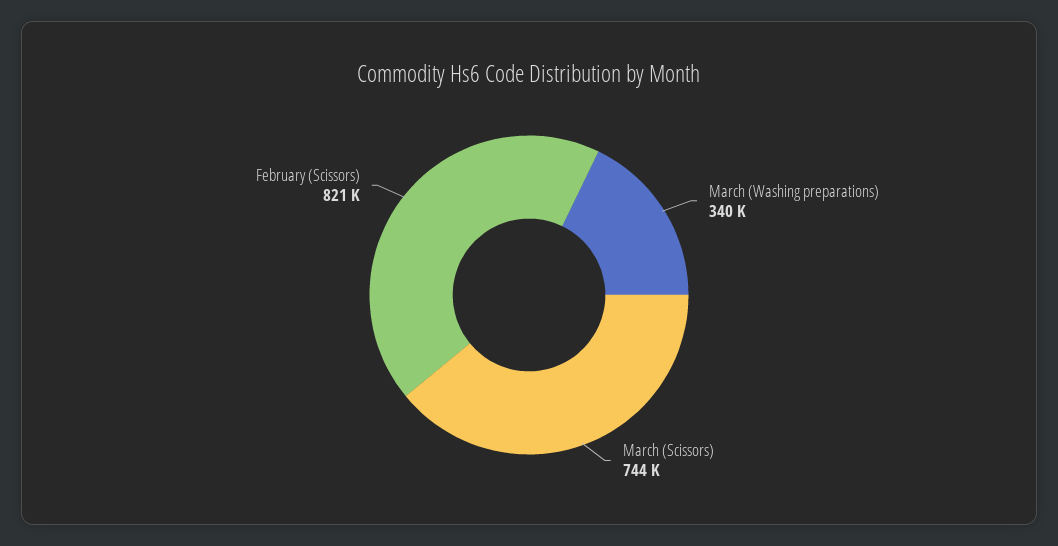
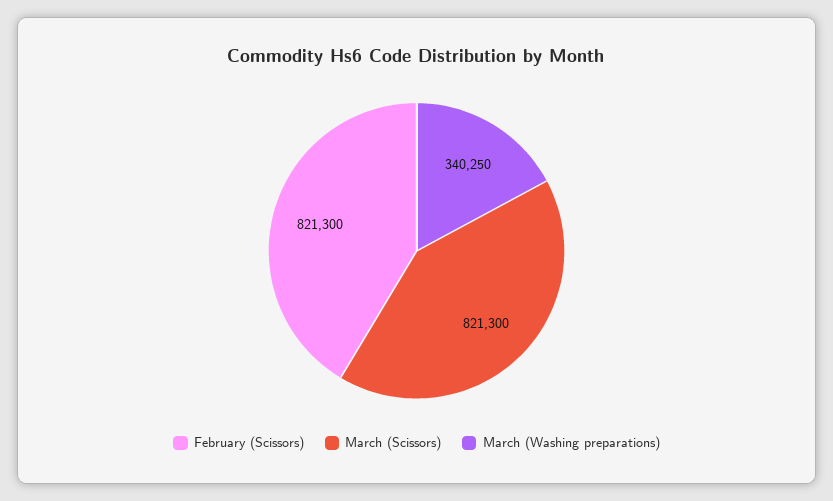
  {
    "March (Washing preparations)": 340250,
-   "March (Scissors)": 744000,
+   "March (Scissors)": 821300,
    "February (Scissors)": 821300
  }

